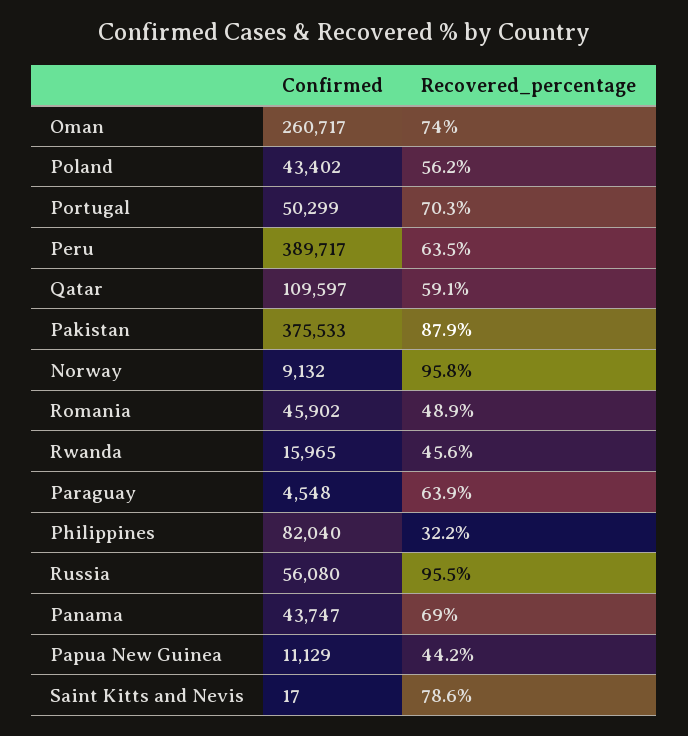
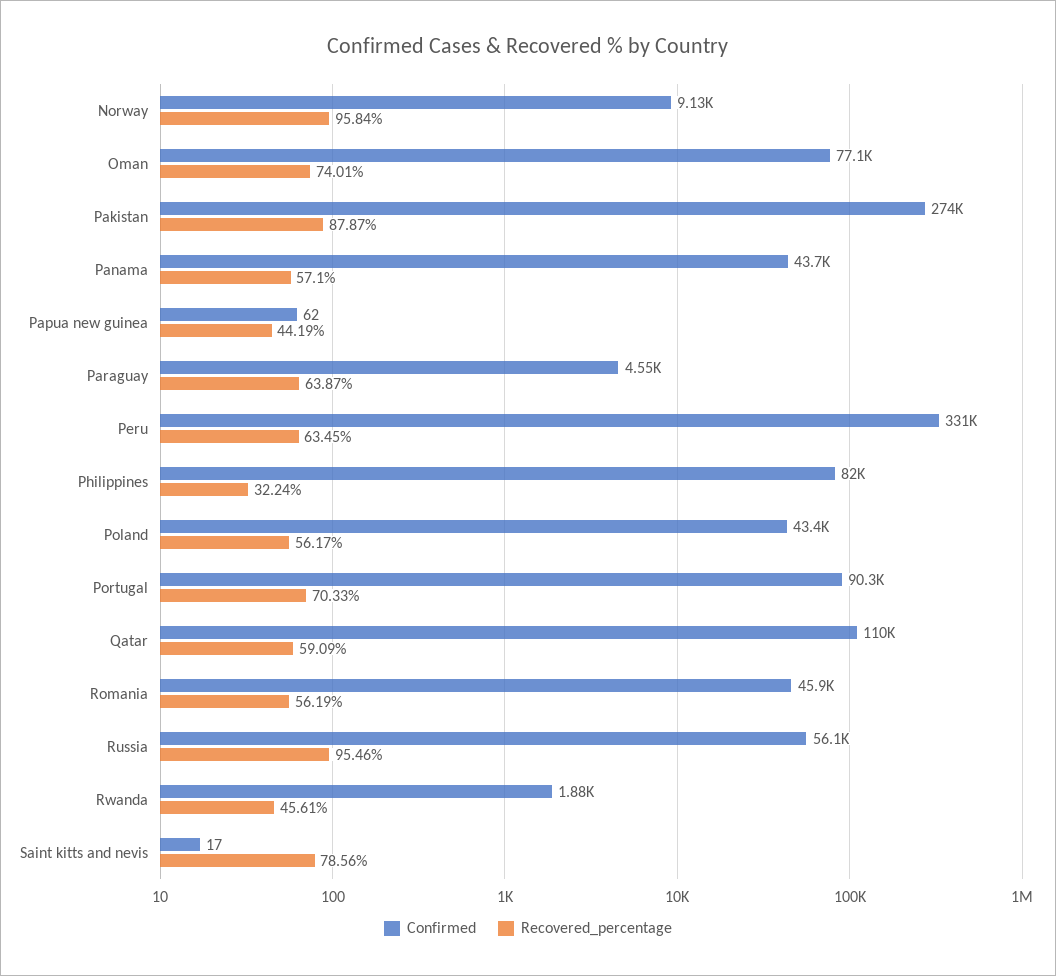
  {
    "Confirmed": {
-     "Oman": 260717,
+     "Oman": 77100,
      "Poland": 43402,
-     "Portugal": 50299,
+     "Portugal": 90300,
-     "Peru": 389717,
+     "Peru": 331000,
      "Qatar": 109597,
-     "Pakistan": 375533,
+     "Pakistan": 274000,
      "Norway": 9132,
      "Romania": 45902,
-     "Rwanda": 15965,
+     "Rwanda": 1880,
      "Paraguay": 4548,
      "Philippines": 82040,
      "Russia": 56080,
      "Panama": 43747,
-     "Papua New Guinea": 11129,
+     "Papua New Guinea": 62,
      "Saint Kitts and Nevis": 17
    },
    "Recovered_percentage": {
      "Oman": 74.01,
      "Poland": 56.17,
      "Portugal": 70.33,
      "Peru": 63.45,
      "Qatar": 59.09,
      "Pakistan": 87.87,
      "Norway": 95.84,
-     "Romania": 48.9,
+     "Romania": 56.19,
      "Rwanda": 45.61,
      "Paraguay": 63.87,
      "Philippines": 32.24,
      "Russia": 95.46,
-     "Panama": 69,
+     "Panama": 57.1,
      "Papua New Guinea": 44.19,
      "Saint Kitts and Nevis": 78.56
    }
  }

